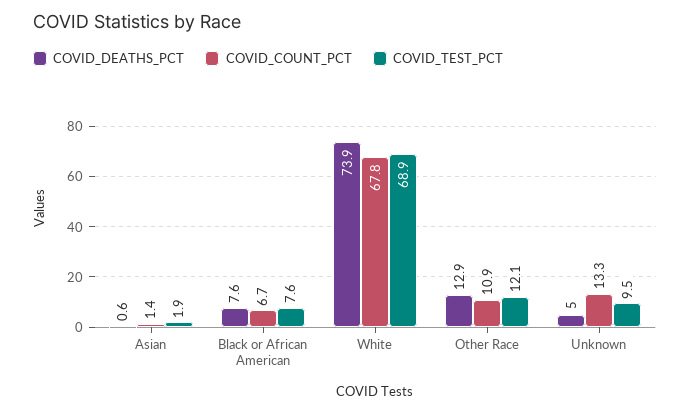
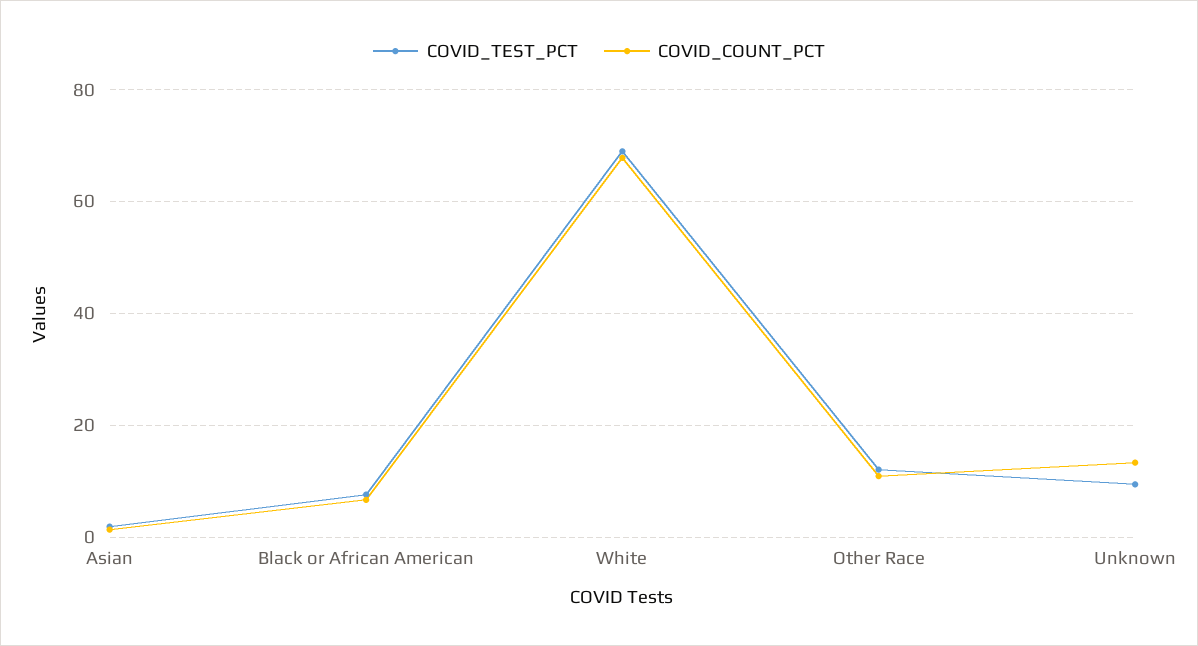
  {
-   "COVID_DEATHS_PCT": {
-     "Asian": 0.6,
-     "Black or African American": 7.6,
-     "White": 73.9,
-     "Other Race": 12.9,
-     "Unknown": 5
-   },
    "COVID_COUNT_PCT": {
      "Asian": 1.4,
      "Black or African American": 6.7,
      "White": 67.8,
      "Other Race": 10.9,
      "Unknown": 13.3
    },
    "COVID_TEST_PCT": {
      "Asian": 1.9,
      "Black or African American": 7.6,
      "White": 68.9,
      "Other Race": 12.1,
      "Unknown": 9.5
    }
  }

